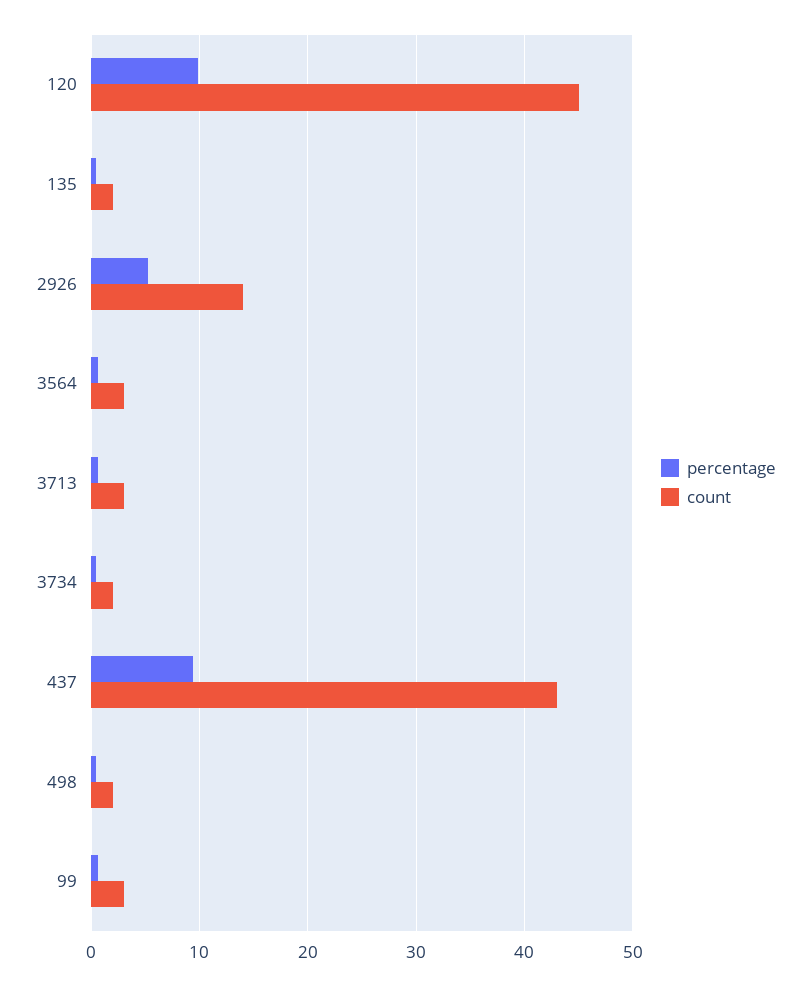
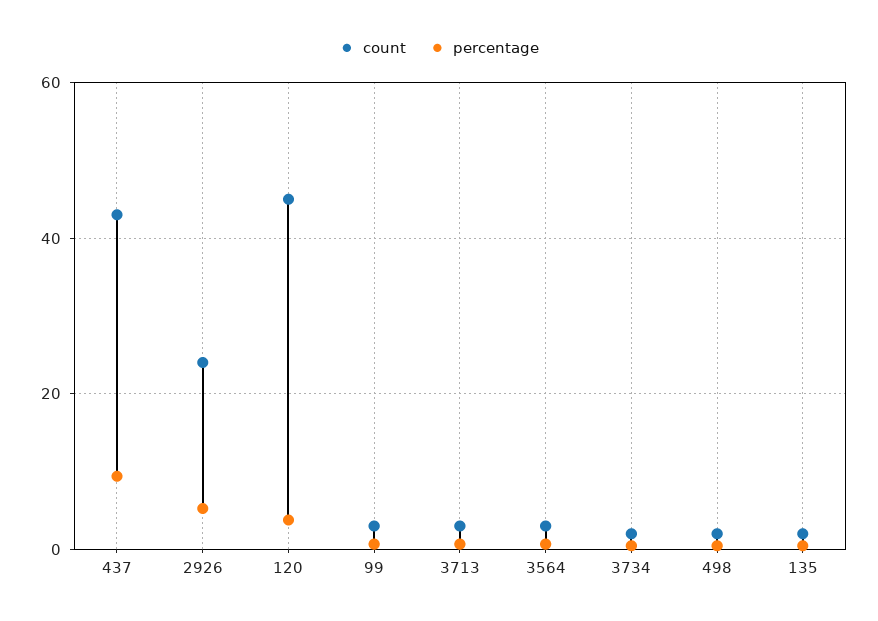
  {
    "percentage": {
-     "120": 10,
+     "120": 4,
      "135": 0,
      "2926": 5,
      "3564": 1,
      "3713": 1,
      "3734": 0,
      "437": 9,
      "498": 0,
      "99": 1
    },
    "count": {
      "120": 45,
      "135": 2,
-     "2926": 14,
+     "2926": 24,
      "3564": 3,
      "3713": 3,
      "3734": 2,
      "437": 43,
      "498": 2,
      "99": 3
    }
  }

